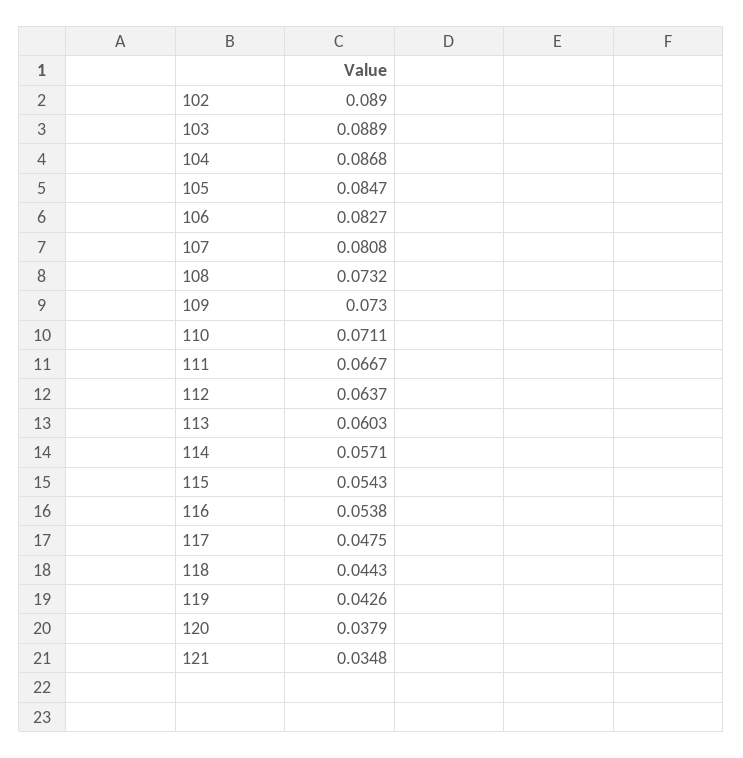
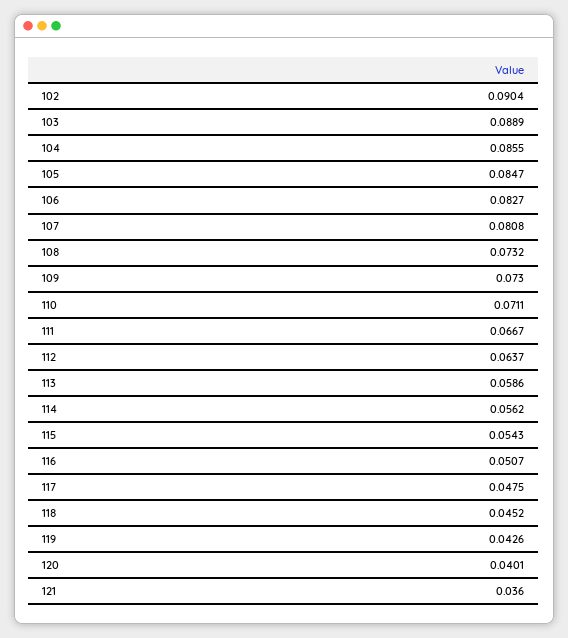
  {
-   "102": 0.089,
+   "102": 0.0904,
    "103": 0.0889,
-   "104": 0.0868,
+   "104": 0.0855,
    "105": 0.0847,
    "106": 0.0827,
    "107": 0.0808,
    "108": 0.0732,
    "109": 0.073,
    "110": 0.0711,
    "111": 0.0667,
    "112": 0.0637,
-   "113": 0.0603,
+   "113": 0.0586,
-   "114": 0.0571,
+   "114": 0.0562,
    "115": 0.0543,
-   "116": 0.0538,
+   "116": 0.0507,
    "117": 0.0475,
-   "118": 0.0443,
+   "118": 0.0452,
    "119": 0.0426,
-   "120": 0.0379,
+   "120": 0.0401,
-   "121": 0.0348
+   "121": 0.036
  }

